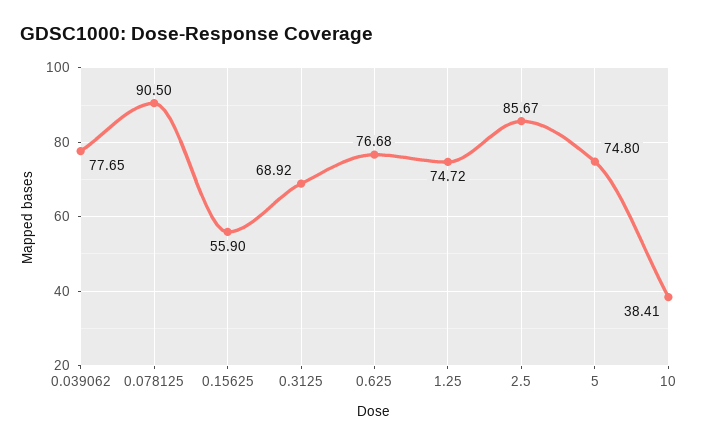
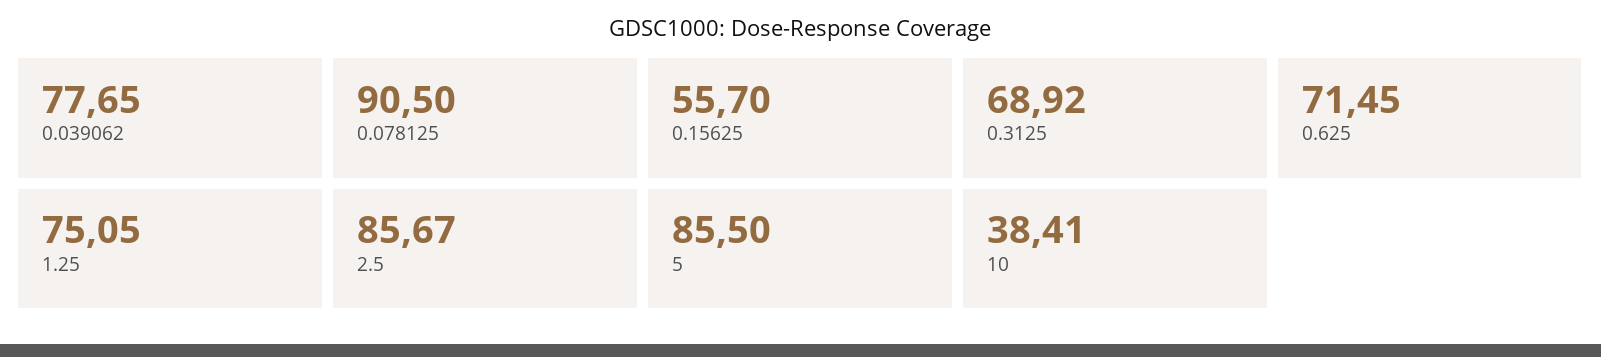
  {
    "0.039062": 77.65,
    "0.078125": 90.5,
-   "0.15625": 55.9,
+   "0.15625": 55.7,
    "0.3125": 68.92,
-   "0.625": 76.68,
+   "0.625": 71.45,
-   "1.25": 74.72,
+   "1.25": 75.05,
    "2.5": 85.67,
-   "5": 74.8,
+   "5": 85.5,
    "10": 38.41
  }

